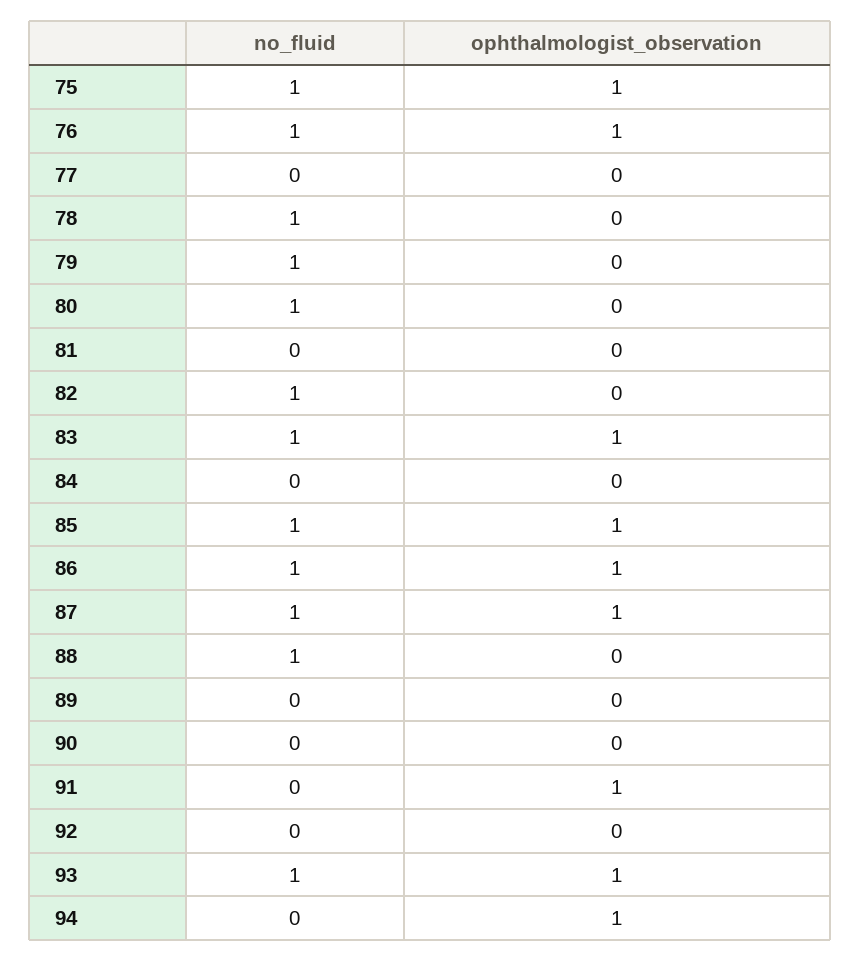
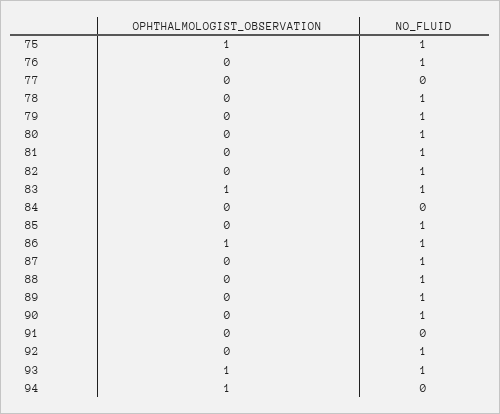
  {
    "no_fluid": {
      "75": 1,
      "76": 1,
      "77": 0,
      "78": 1,
      "79": 1,
      "80": 1,
-     "81": 0,
+     "81": 1,
      "82": 1,
      "83": 1,
      "84": 0,
      "85": 1,
      "86": 1,
      "87": 1,
      "88": 1,
-     "89": 0,
+     "89": 1,
-     "90": 0,
+     "90": 1,
      "91": 0,
-     "92": 0,
+     "92": 1,
      "93": 1,
      "94": 0
    },
    "ophthalmologist_observation": {
      "75": 1,
-     "76": 1,
+     "76": 0,
      "77": 0,
      "78": 0,
      "79": 0,
      "80": 0,
      "81": 0,
      "82": 0,
      "83": 1,
      "84": 0,
-     "85": 1,
+     "85": 0,
      "86": 1,
-     "87": 1,
+     "87": 0,
      "88": 0,
      "89": 0,
      "90": 0,
-     "91": 1,
+     "91": 0,
      "92": 0,
      "93": 1,
      "94": 1
    }
  }

